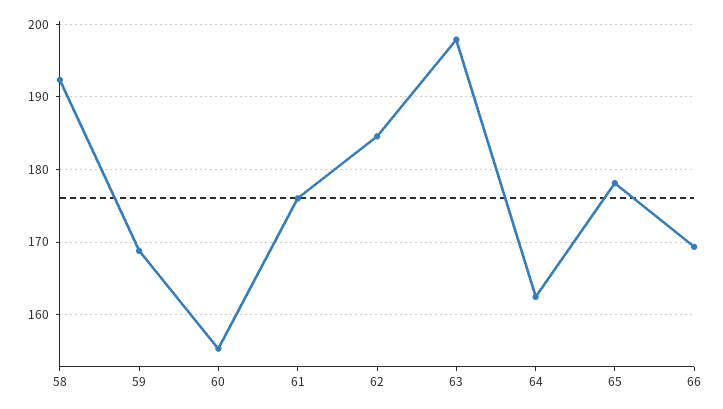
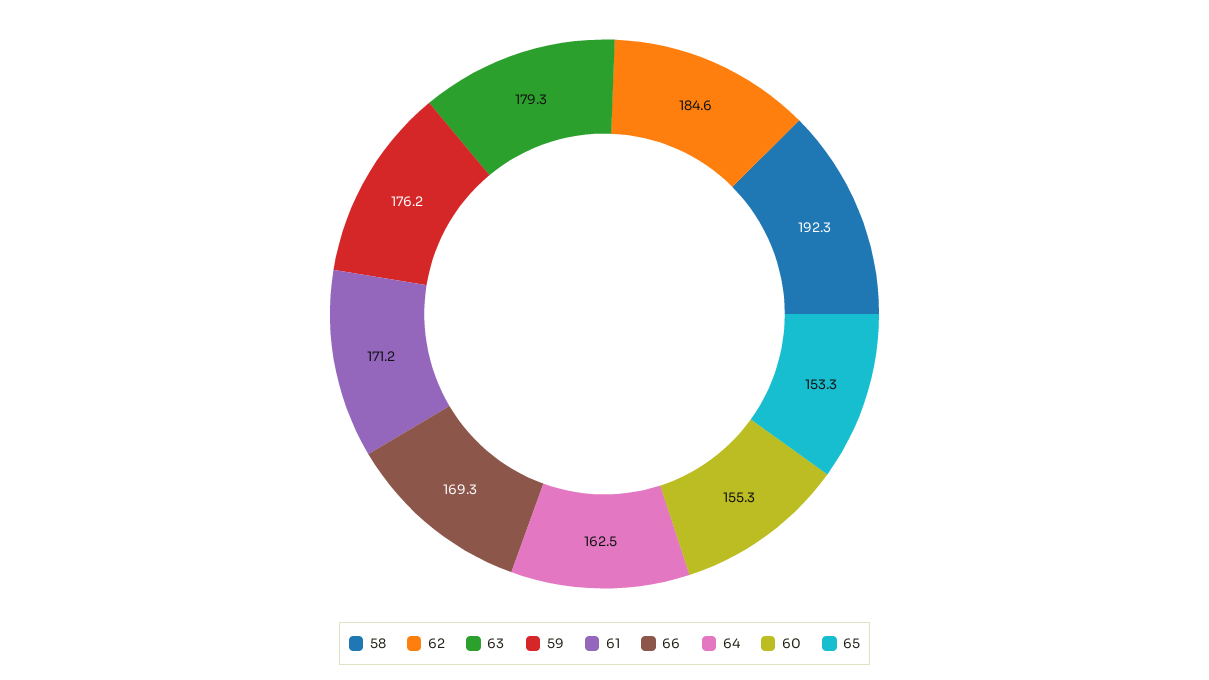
  {
    "58": 192.3,
-   "59": 169,
+   "59": 176.2,
    "60": 155.3,
-   "61": 176,
+   "61": 171.2,
    "62": 184.6,
-   "63": 198,
+   "63": 179.3,
    "64": 162.5,
-   "65": 178,
+   "65": 153.3,
    "66": 169.3
  }

